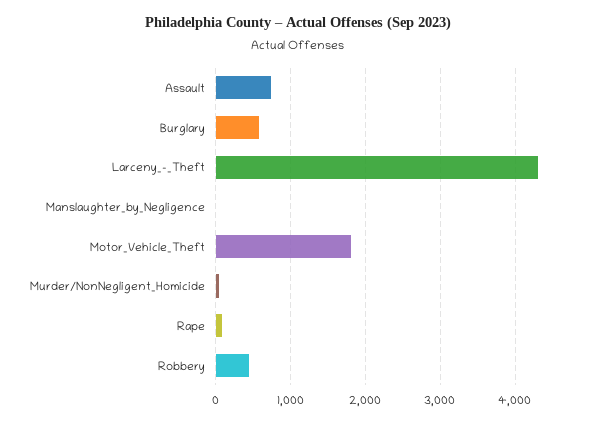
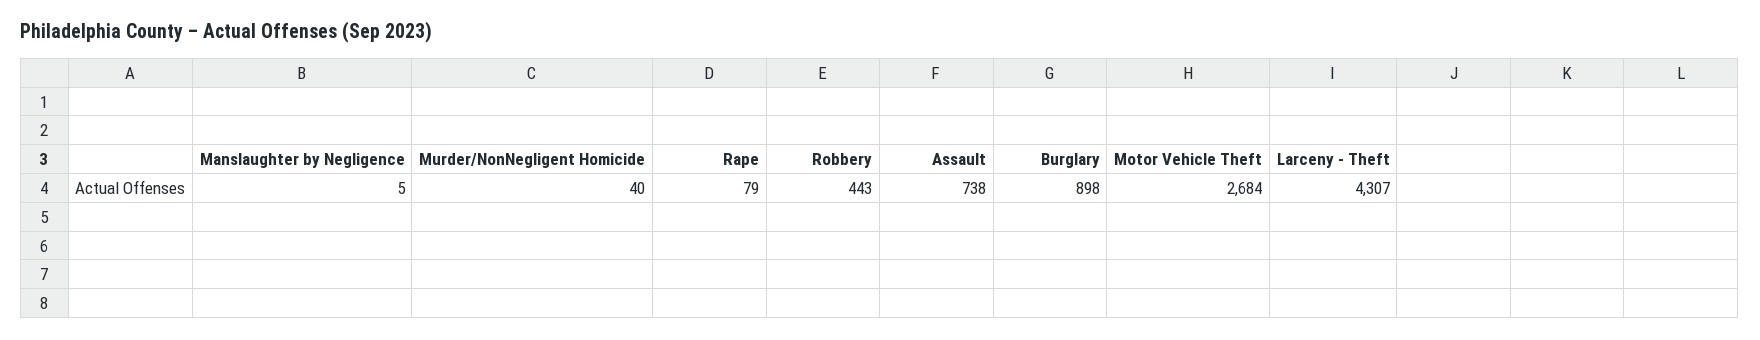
  {
    "Assault": 738,
-   "Burglary": 600,
+   "Burglary": 898,
    "Larceny_-_Theft": 4307,
    "Manslaughter_by_Negligence": 5,
-   "Motor_Vehicle_Theft": 1800,
+   "Motor_Vehicle_Theft": 2684,
    "Murder/NonNegligent_Homicide": 40,
    "Rape": 79,
    "Robbery": 443
  }

